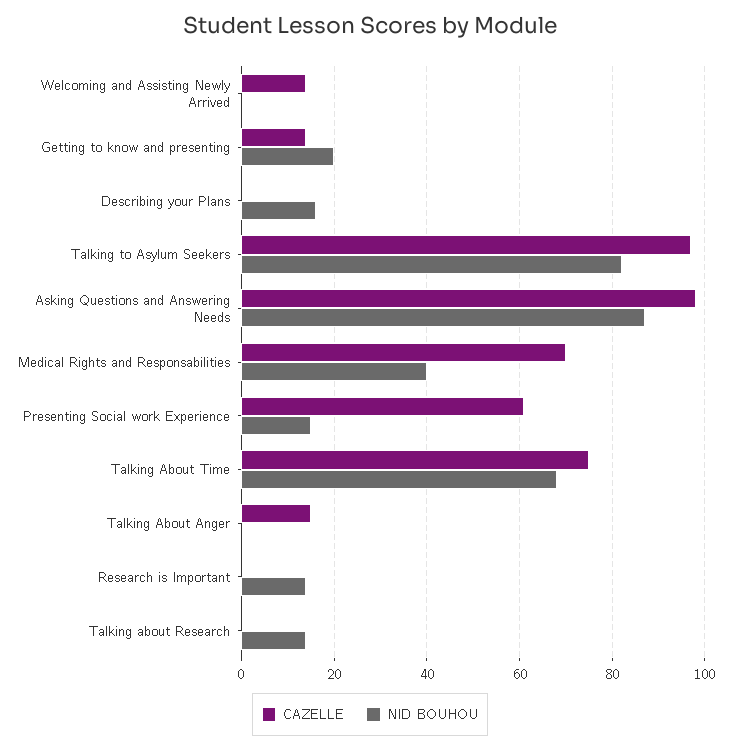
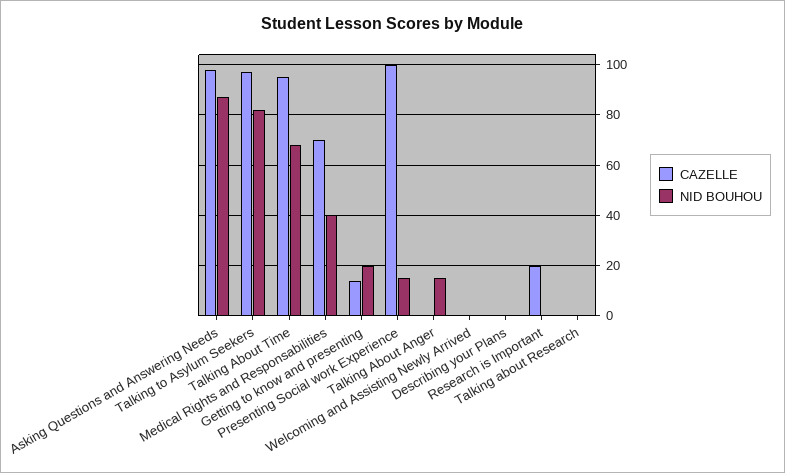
  {
    "CAZELLE": {
-     "Welcoming and Assisting Newly Arrived": 15,
+     "Welcoming and Assisting Newly Arrived": 0,
      "Getting to know and presenting": 15,
      "Describing your Plans": 0,
      "Talking to Asylum Seekers": 95,
      "Asking Questions and Answering Needs": 100,
      "Medical Rights and Responsabilities": 70,
-     "Presenting Social work Experience": 60,
+     "Presenting Social work Experience": 100,
-     "Talking About Time": 75,
+     "Talking About Time": 95,
-     "Talking About Anger": 15,
+     "Talking About Anger": 0,
-     "Research is Important": 0,
+     "Research is Important": 20,
      "Talking about Research": 0
    },
    "NID BOUHOU": {
      "Welcoming and Assisting Newly Arrived": 0,
      "Getting to know and presenting": 20,
-     "Describing your Plans": 15,
+     "Describing your Plans": 0,
      "Talking to Asylum Seekers": 80,
      "Asking Questions and Answering Needs": 85,
      "Medical Rights and Responsabilities": 40,
      "Presenting Social work Experience": 15,
      "Talking About Time": 70,
-     "Talking About Anger": 0,
+     "Talking About Anger": 15,
-     "Research is Important": 15,
+     "Research is Important": 0,
-     "Talking about Research": 15
+     "Talking about Research": 0
    }
  }

